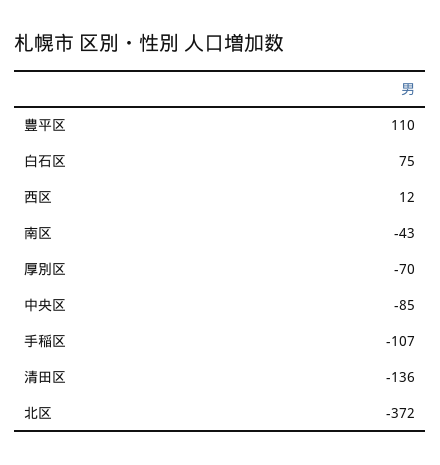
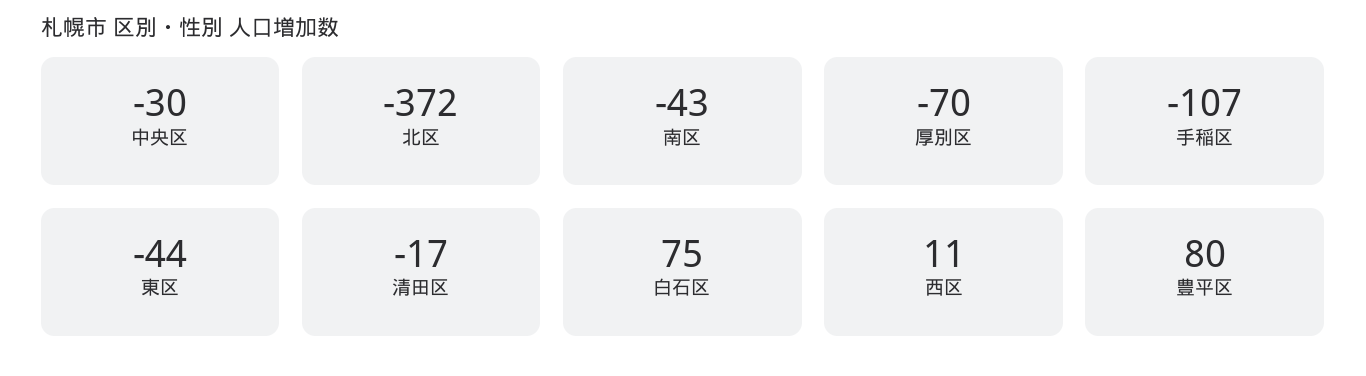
  {
-   "豊平区": 110,
+   "豊平区": 80,
    "白石区": 75,
-   "西区": 12,
+   "西区": 11,
    "南区": -43,
    "厚別区": -70,
-   "中央区": -85,
+   "中央区": -30,
    "手稲区": -107,
-   "清田区": -136,
+   "清田区": -17,
-   "北区": -372
+   "北区": -372,
+   "東区": -44
  }

